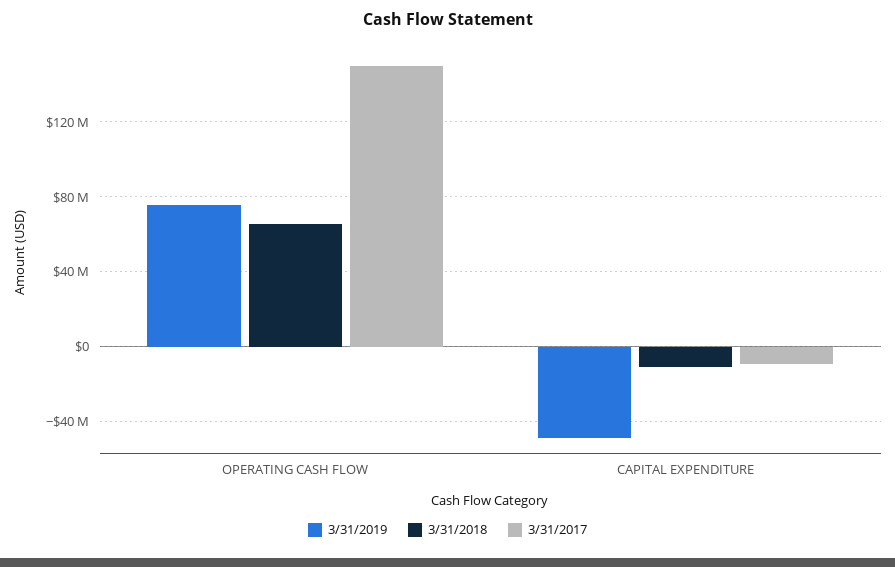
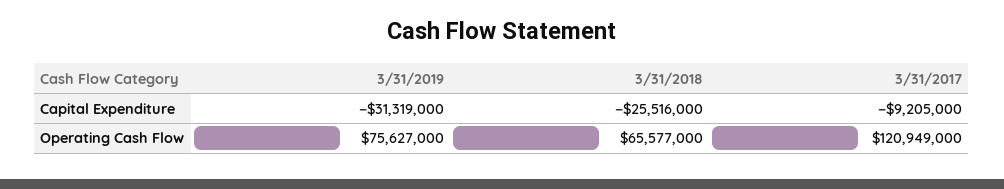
  {
    "3/31/2019": {
      "OPERATING CASH FLOW": 75627000,
-     "CAPITAL EXPENDITURE": -50000000
+     "CAPITAL EXPENDITURE": -31319000
    },
    "3/31/2018": {
      "OPERATING CASH FLOW": 65577000,
-     "CAPITAL EXPENDITURE": -10000000
+     "CAPITAL EXPENDITURE": -25516000
    },
    "3/31/2017": {
-     "OPERATING CASH FLOW": 150000000,
+     "OPERATING CASH FLOW": 120949000,
      "CAPITAL EXPENDITURE": -9205000
    }
  }

